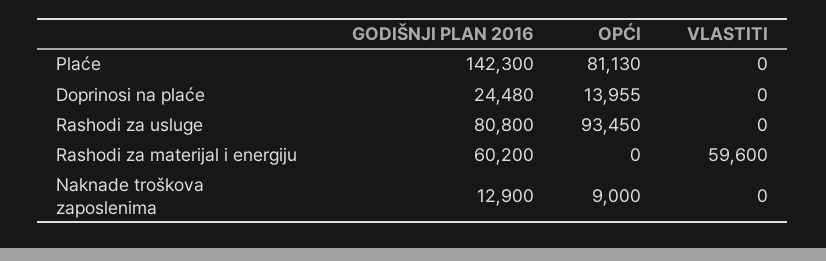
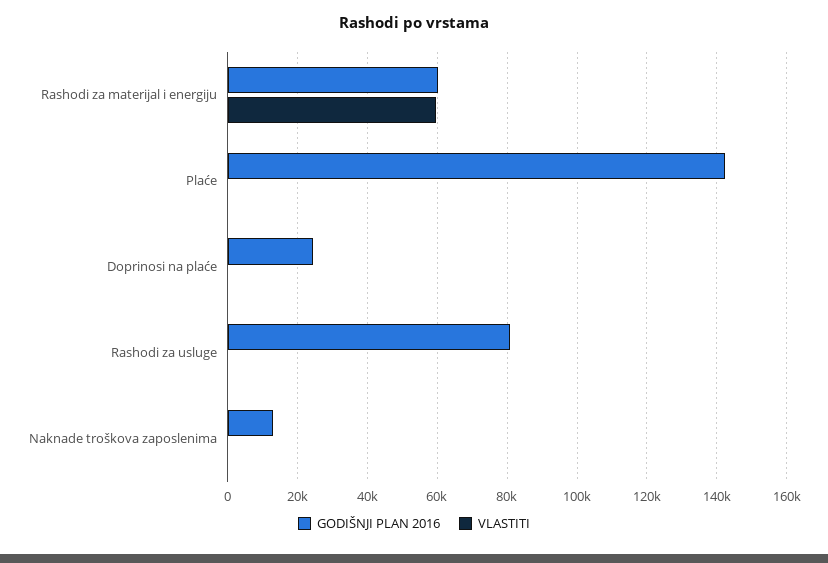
  {
    "GODIŠNJI PLAN 2016": {
      "Plaće": 142300,
      "Doprinosi na plaće": 24480,
      "Rashodi za usluge": 80800,
      "Rashodi za materijal i energiju": 60200,
      "Naknade troškova zaposlenima": 12900
    },
-   "OPĆI": {
-     "Plaće": 81130,
-     "Doprinosi na plaće": 13955,
-     "Rashodi za usluge": 93450,
-     "Rashodi za materijal i energiju": 0,
-     "Naknade troškova zaposlenima": 9000
-   },
    "VLASTITI": {
      "Plaće": 0,
      "Doprinosi na plaće": 0,
      "Rashodi za usluge": 0,
      "Rashodi za materijal i energiju": 59600,
      "Naknade troškova zaposlenima": 0
    }
  }

